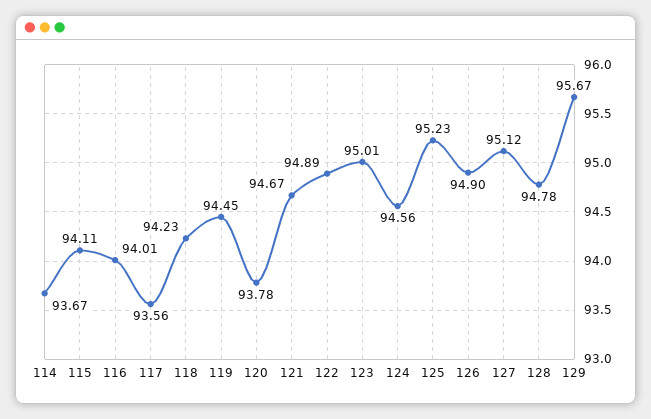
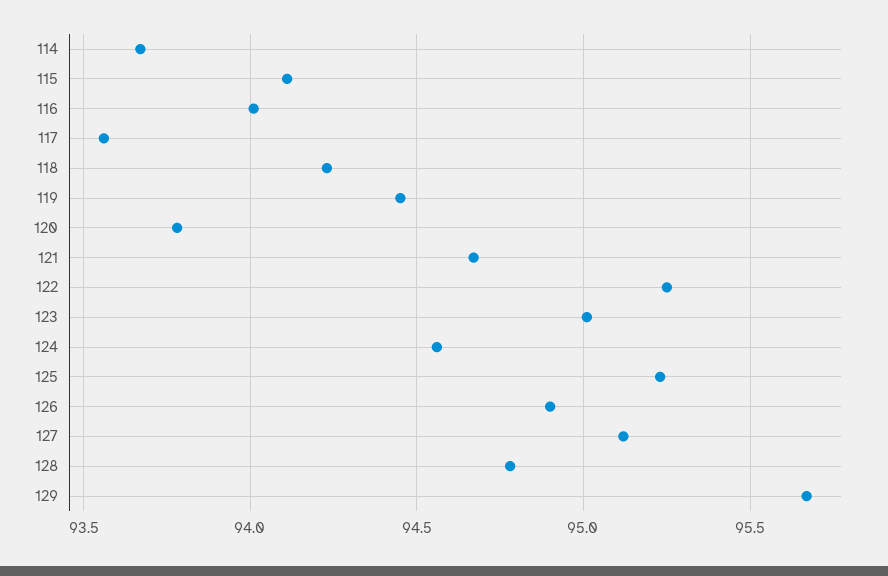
  {
    "114": 93.67,
    "115": 94.11,
    "116": 94.01,
    "117": 93.56,
    "118": 94.23,
    "119": 94.45,
    "120": 93.78,
    "121": 94.67,
-   "122": 94.89,
+   "122": 95.25,
    "123": 95.01,
    "124": 94.56,
    "125": 95.23,
    "126": 94.9,
    "127": 95.12,
    "128": 94.78,
    "129": 95.67
  }

